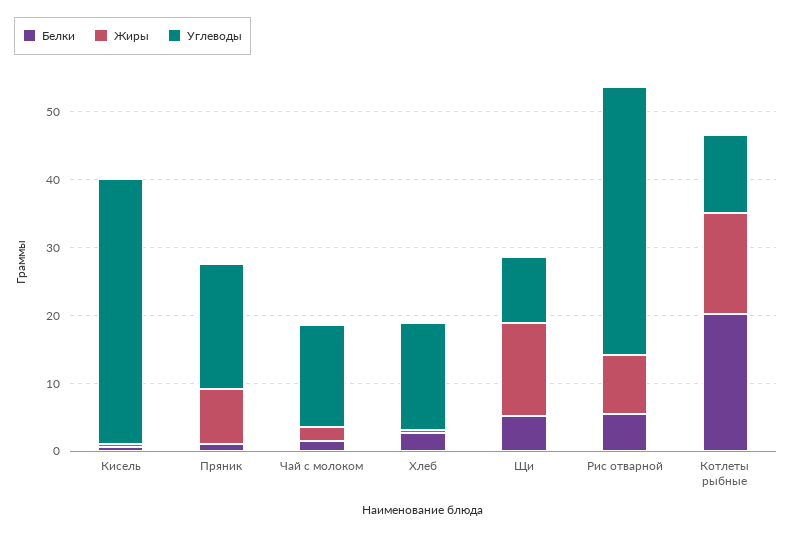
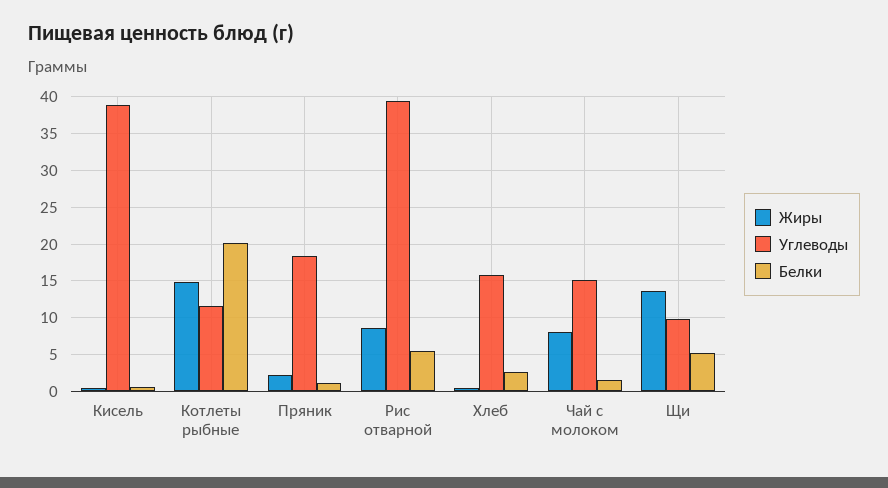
  {
    "Белки": {
      "Кисель": 1,
      "Пряник": 1,
      "Чай с молоком": 2,
      "Хлеб": 3,
      "Щи": 5,
      "Рис отварной": 6,
      "Котлеты рыбные": 20
    },
    "Жиры": {
      "Кисель": 1,
-     "Пряник": 8,
+     "Пряник": 2,
-     "Чай с молоком": 2,
+     "Чай с молоком": 8,
      "Хлеб": 1,
      "Щи": 14,
      "Рис отварной": 9,
      "Котлеты рыбные": 15
    },
    "Углеводы": {
      "Кисель": 39,
      "Пряник": 18,
      "Чай с молоком": 15,
      "Хлеб": 16,
      "Щи": 10,
      "Рис отварной": 40,
      "Котлеты рыбные": 12
    }
  }

